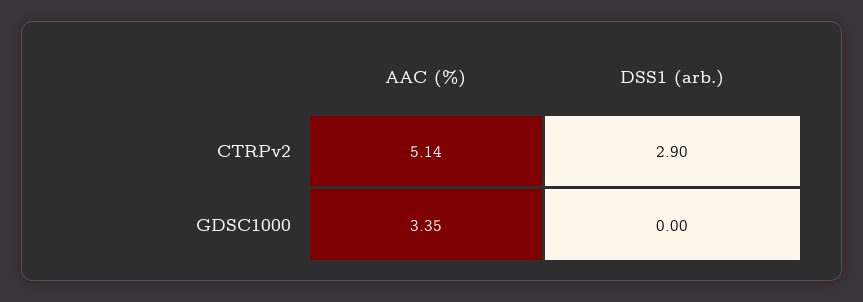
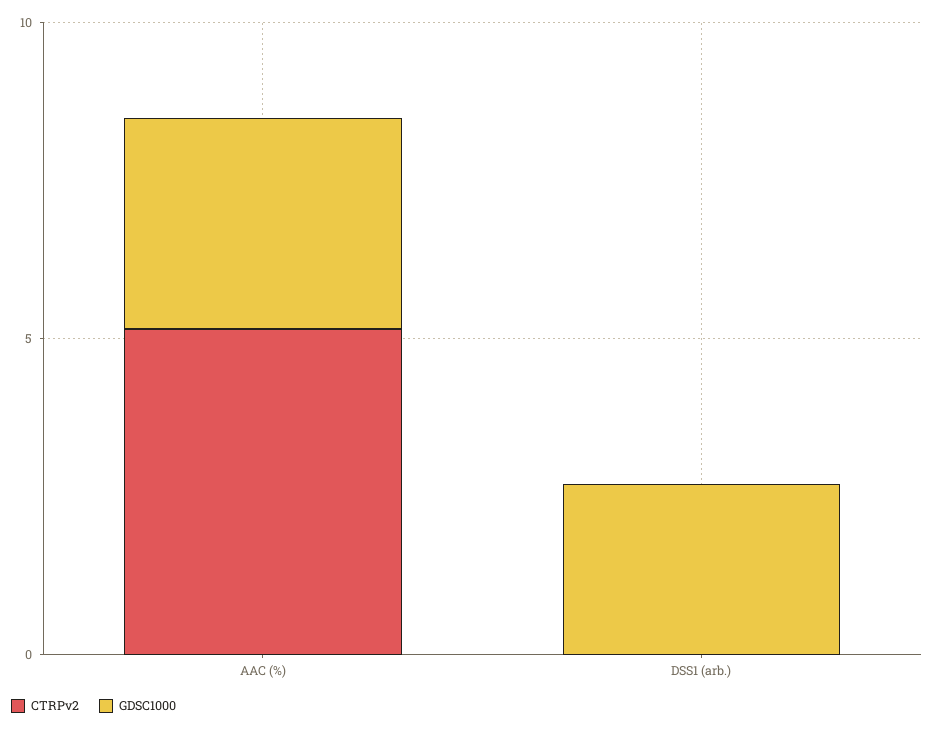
  {
    "CTRPv2": {
      "AAC (%)": 5.14,
-     "DSS1 (arb.)": 2.9
+     "DSS1 (arb.)": 0
    },
    "GDSC1000": {
      "AAC (%)": 3.35,
-     "DSS1 (arb.)": 0
+     "DSS1 (arb.)": 3
    }
  }

